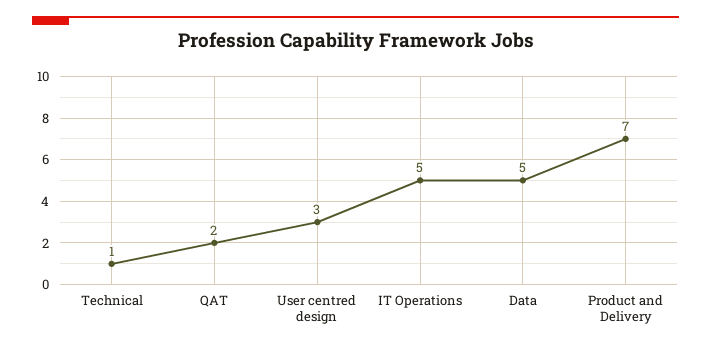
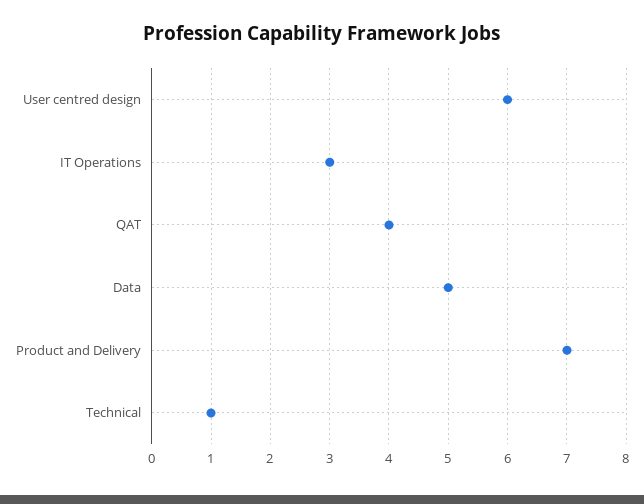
  {
    "Technical": 1,
-   "QAT": 2,
+   "QAT": 4,
-   "User centred design": 3,
+   "User centred design": 6,
-   "IT Operations": 5,
+   "IT Operations": 3,
    "Data": 5,
    "Product and Delivery": 7
  }

